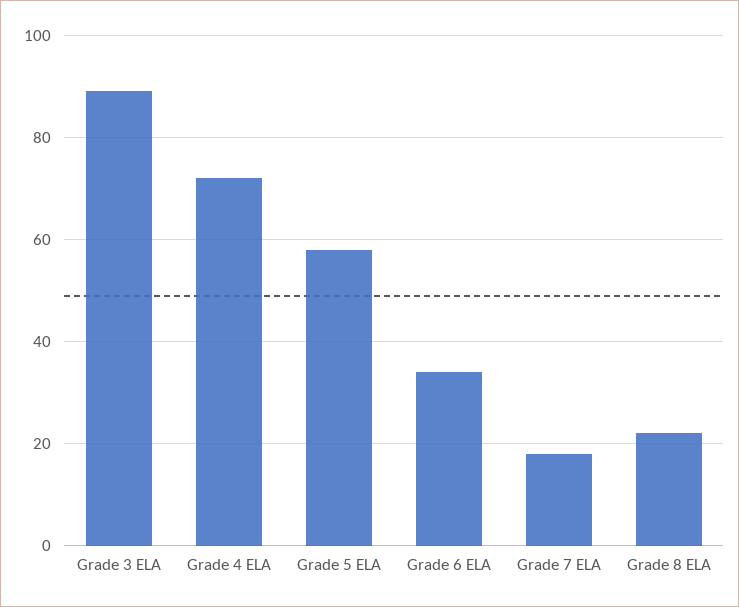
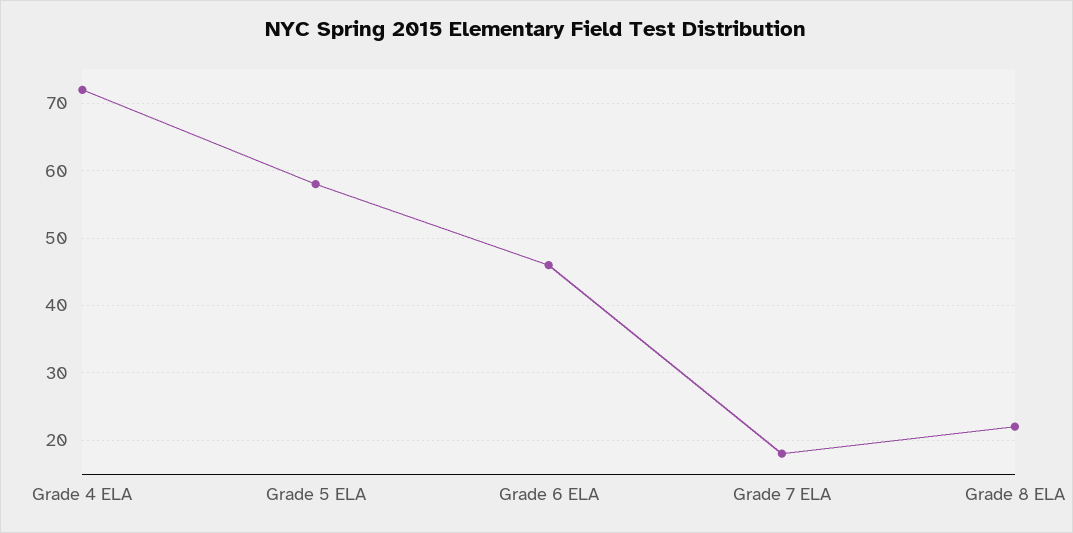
  {
-   "Grade 3 ELA": 90,
    "Grade 4 ELA": 72,
    "Grade 5 ELA": 58,
-   "Grade 6 ELA": 35,
+   "Grade 6 ELA": 46,
    "Grade 7 ELA": 18,
    "Grade 8 ELA": 22
  }

